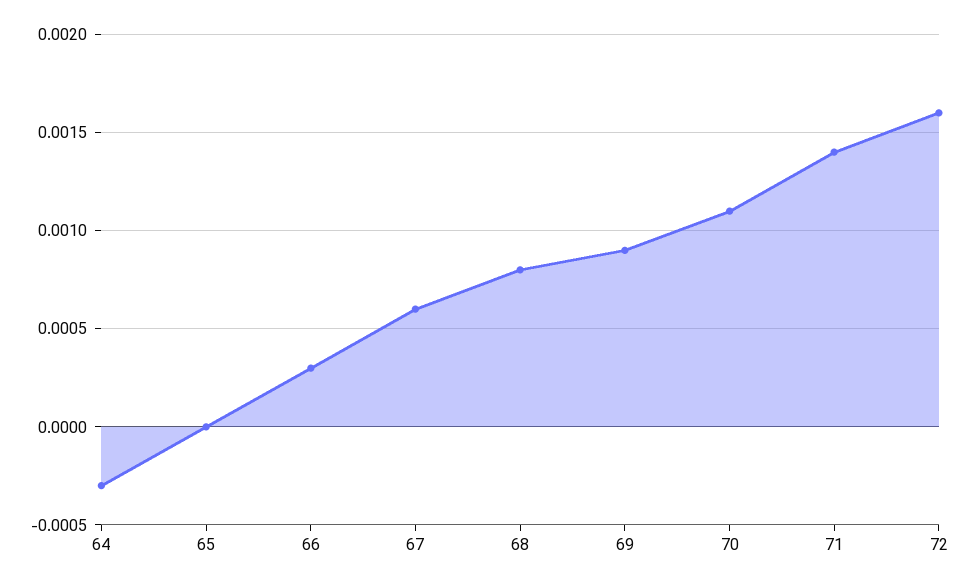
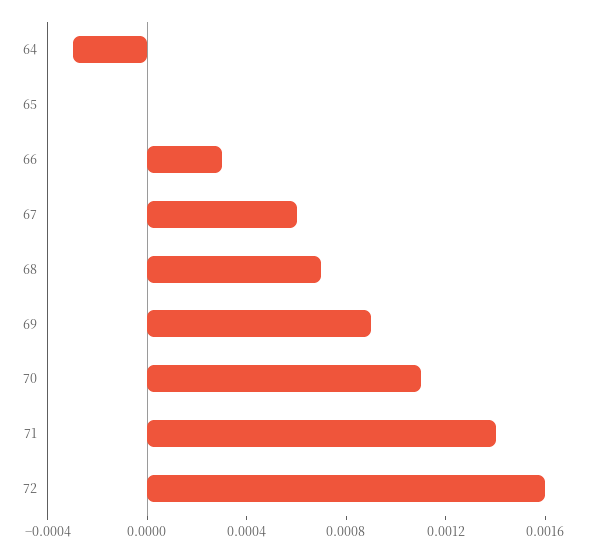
  {
    "64": -0.0003,
    "65": 0,
    "66": 0.0003,
    "67": 0.0006,
-   "68": 0.0008,
+   "68": 0.0007,
    "69": 0.0009,
    "70": 0.0011,
    "71": 0.0014,
    "72": 0.0016
  }

